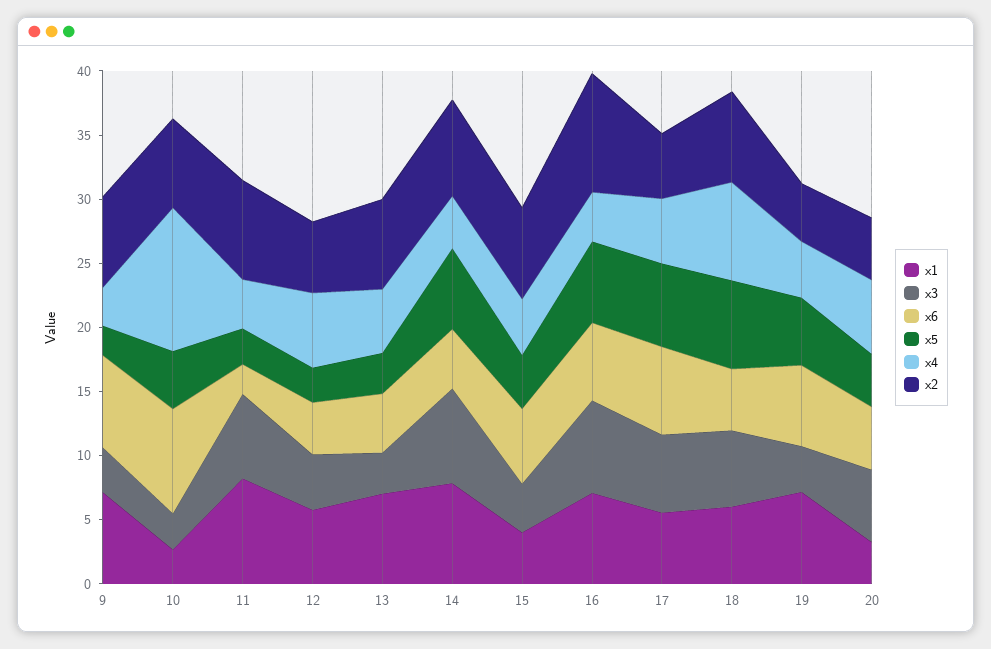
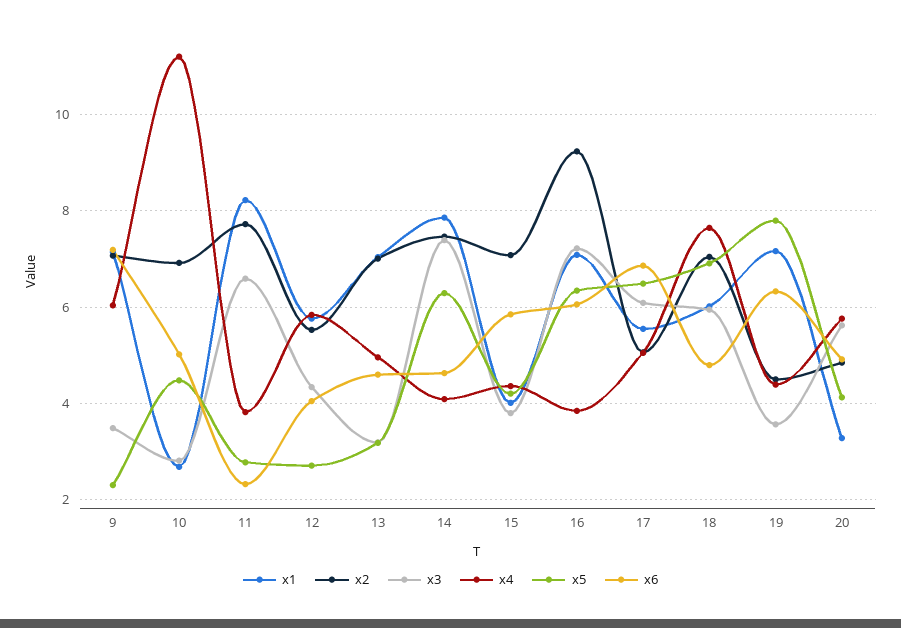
  {
    "x1": {
      "9": 7.2,
      "10": 2.6,
      "11": 8.2,
      "12": 5.8,
      "13": 7,
      "14": 7.8,
      "15": 4,
      "16": 7,
      "17": 5.6,
      "18": 6,
      "19": 7.2,
      "20": 3.2
    },
    "x3": {
      "9": 3.4,
      "10": 2.8,
      "11": 6.6,
      "12": 4.4,
      "13": 3.2,
      "14": 7.4,
      "15": 3.8,
      "16": 7.2,
      "17": 6,
      "18": 6,
      "19": 3.6,
      "20": 5.6
    },
    "x6": {
      "9": 7.2,
-     "10": 8,
+     "10": 5,
      "11": 2.4,
      "12": 4,
      "13": 4.6,
      "14": 4.6,
      "15": 5.8,
      "16": 6,
      "17": 6.8,
      "18": 4.8,
      "19": 6.4,
      "20": 5
    },
    "x5": {
      "9": 2.4,
      "10": 4.4,
      "11": 2.8,
      "12": 2.8,
      "13": 3.2,
      "14": 6.2,
      "15": 4.2,
      "16": 6.4,
      "17": 6.4,
      "18": 7,
-     "19": 5,
+     "19": 7.8,
      "20": 4.2
    },
    "x4": {
-     "9": 3,
+     "9": 6,
      "10": 11.2,
      "11": 3.8,
      "12": 5.8,
      "13": 5,
      "14": 4,
      "15": 4.4,
      "16": 3.8,
      "17": 5,
      "18": 7.6,
      "19": 4.4,
      "20": 5.8
    },
    "x2": {
      "9": 7,
      "10": 7,
      "11": 7.8,
      "12": 5.6,
      "13": 7,
      "14": 7.4,
      "15": 7,
      "16": 9.2,
      "17": 5,
      "18": 7,
      "19": 4.4,
      "20": 4.8
    }
  }

